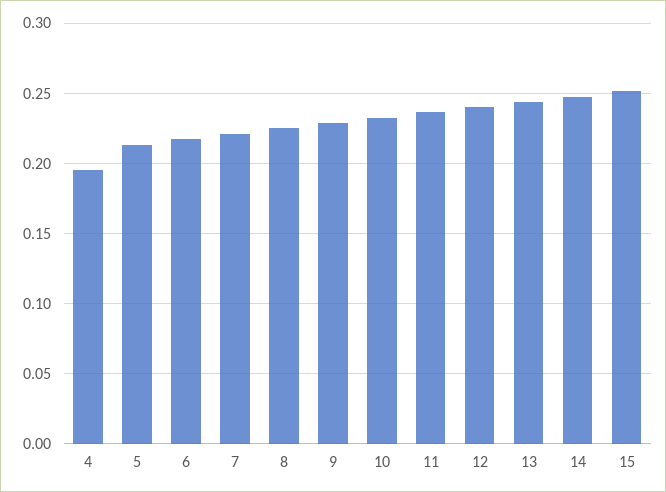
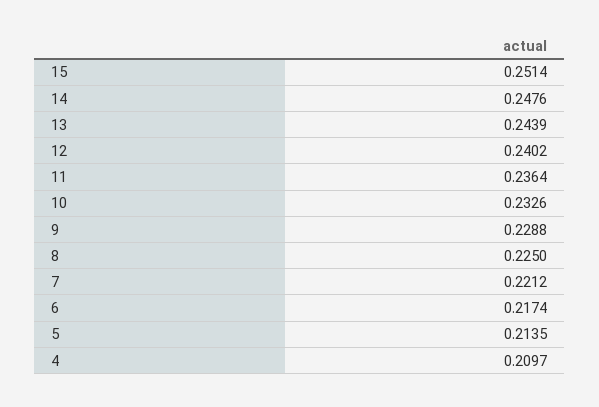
  {
-   "4": 0.195,
+   "4": 0.2097,
    "5": 0.2135,
    "6": 0.2174,
    "7": 0.2212,
    "8": 0.225,
    "9": 0.2288,
    "10": 0.2326,
    "11": 0.2364,
    "12": 0.2402,
    "13": 0.2439,
    "14": 0.2476,
    "15": 0.2514
  }

